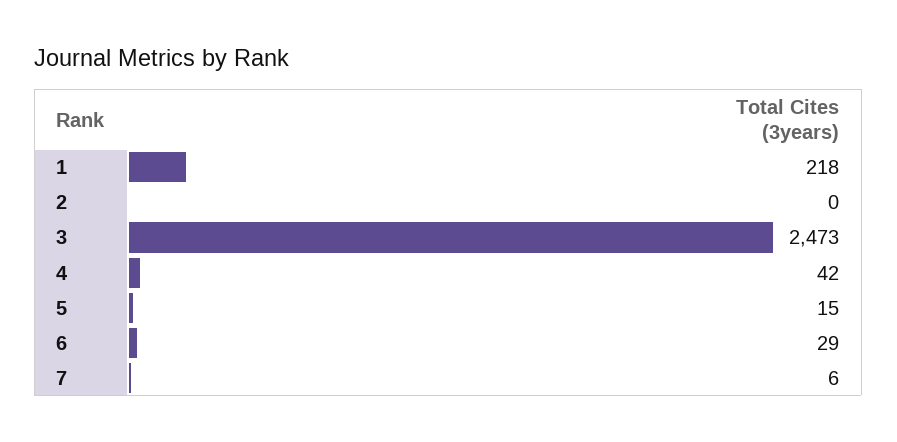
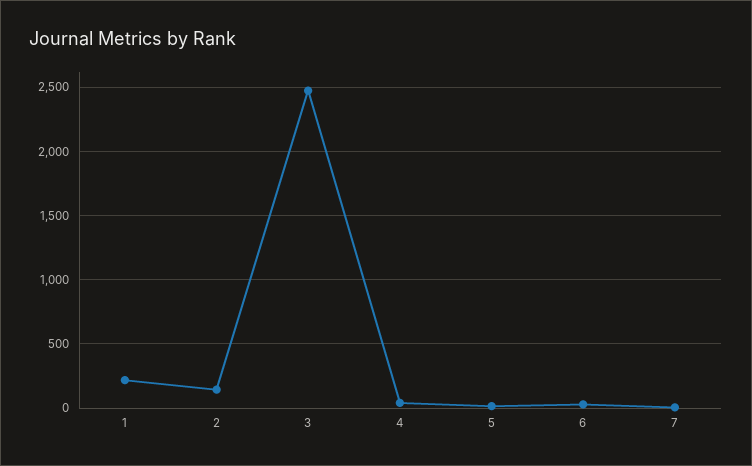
  {
    "1": 218,
-   "2": 0,
+   "2": 150,
    "3": 2473,
    "4": 42,
    "5": 15,
    "6": 29,
    "7": 6
  }

